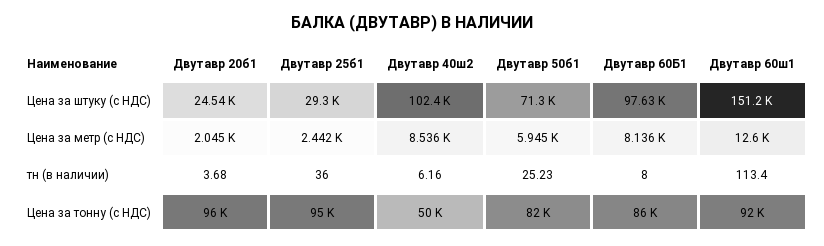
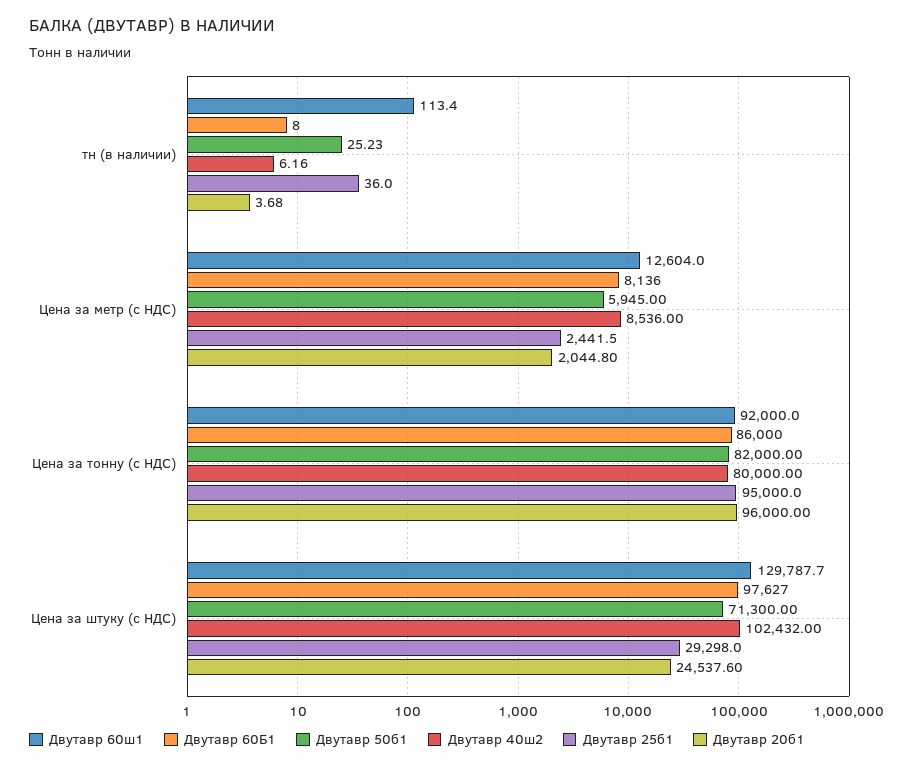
  {
    "Двутавр 20б1": {
      "Цена за штуку (с НДС)": 24537.6,
      "Цена за метр (с НДС)": 2044.8,
      "тн (в наличии)": 3.68,
      "Цена за тонну (с НДС)": 96000
    },
    "Двутавр 25б1": {
      "Цена за штуку (с НДС)": 29298,
      "Цена за метр (с НДС)": 2441.5,
      "тн (в наличии)": 36,
      "Цена за тонну (с НДС)": 95000
    },
    "Двутавр 40ш2": {
      "Цена за штуку (с НДС)": 102432,
      "Цена за метр (с НДС)": 8536,
      "тн (в наличии)": 6.16,
-     "Цена за тонну (с НДС)": 50000
+     "Цена за тонну (с НДС)": 80000
    },
    "Двутавр 50б1": {
      "Цена за штуку (с НДС)": 71300,
      "Цена за метр (с НДС)": 5945,
      "тн (в наличии)": 25.23,
      "Цена за тонну (с НДС)": 82000
    },
    "Двутавр 60Б1": {
      "Цена за штуку (с НДС)": 97627,
      "Цена за метр (с НДС)": 8136,
      "тн (в наличии)": 8,
      "Цена за тонну (с НДС)": 86000
    },
    "Двутавр 60ш1": {
-     "Цена за штуку (с НДС)": 151200,
+     "Цена за штуку (с НДС)": 129787.7,
      "Цена за метр (с НДС)": 12604,
      "тн (в наличии)": 113.4,
      "Цена за тонну (с НДС)": 92000
    }
  }

